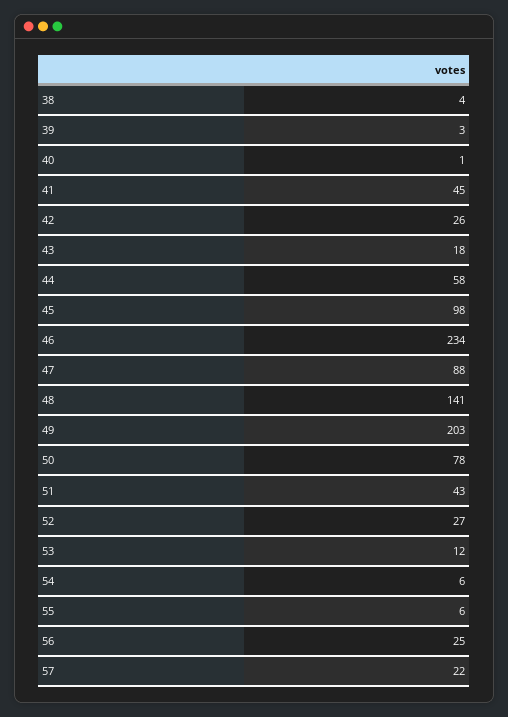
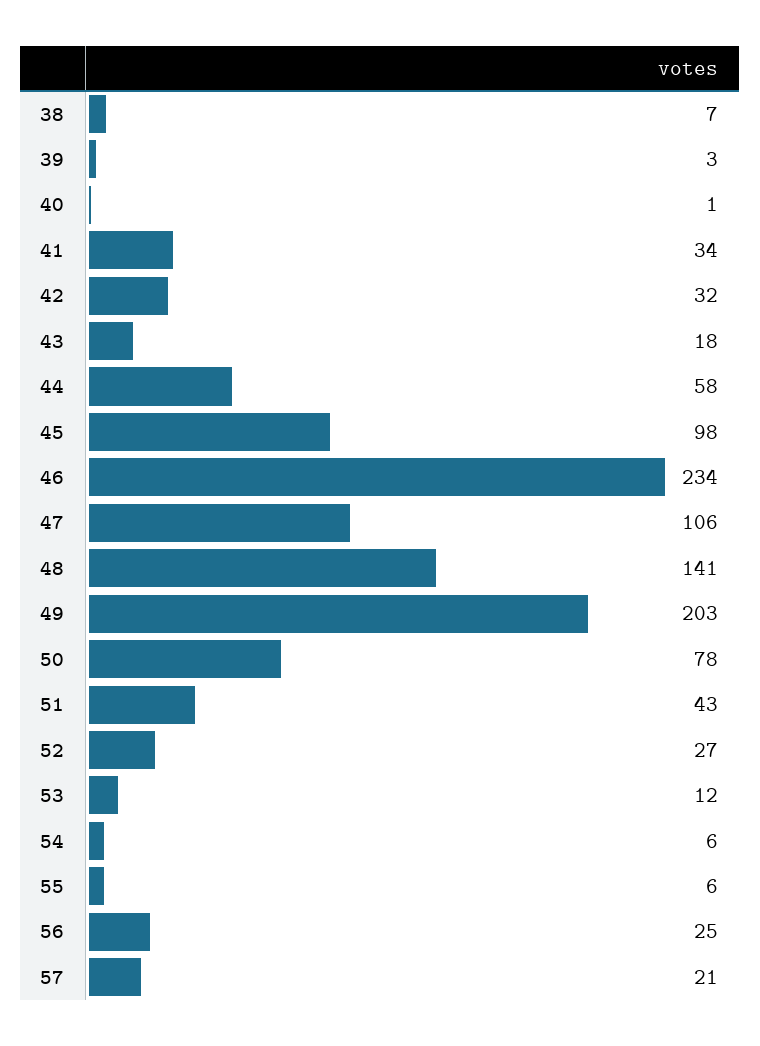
  {
-   "38": 4,
+   "38": 7,
    "39": 3,
    "40": 1,
-   "41": 45,
+   "41": 34,
-   "42": 26,
+   "42": 32,
    "43": 18,
    "44": 58,
    "45": 98,
    "46": 234,
-   "47": 88,
+   "47": 106,
    "48": 141,
    "49": 203,
    "50": 78,
    "51": 43,
    "52": 27,
    "53": 12,
    "54": 6,
    "55": 6,
    "56": 25,
-   "57": 22
+   "57": 21
  }

